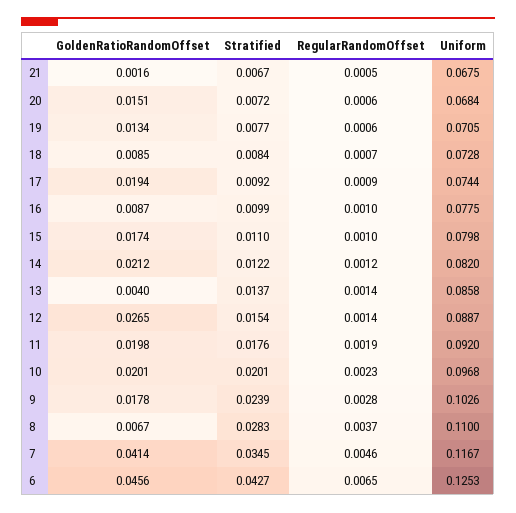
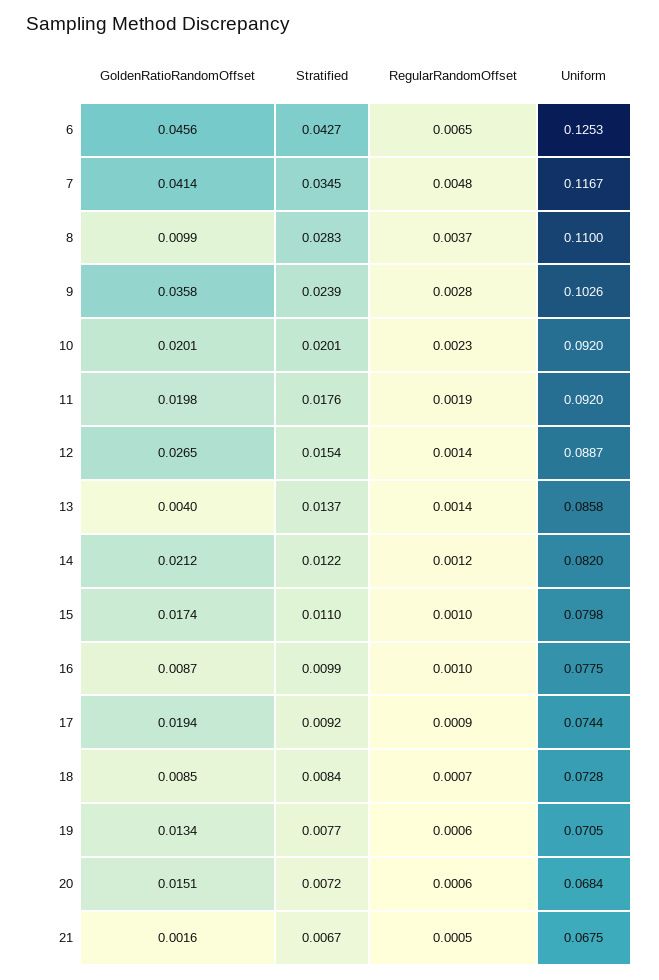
  {
    "GoldenRatioRandomOffset": {
      "21": 0.0016,
      "20": 0.0151,
      "19": 0.0134,
      "18": 0.0085,
      "17": 0.0194,
      "16": 0.0087,
      "15": 0.0174,
      "14": 0.0212,
      "13": 0.004,
      "12": 0.0265,
      "11": 0.0198,
      "10": 0.0201,
-     "9": 0.0178,
+     "9": 0.0358,
-     "8": 0.0067,
+     "8": 0.0099,
      "7": 0.0414,
      "6": 0.0456
    },
    "Stratified": {
      "21": 0.0067,
      "20": 0.0072,
      "19": 0.0077,
      "18": 0.0084,
      "17": 0.0092,
      "16": 0.0099,
      "15": 0.011,
      "14": 0.0122,
      "13": 0.0137,
      "12": 0.0154,
      "11": 0.0176,
      "10": 0.0201,
      "9": 0.0239,
      "8": 0.0283,
      "7": 0.0345,
      "6": 0.0427
    },
    "RegularRandomOffset": {
      "21": 0.0005,
      "20": 0.0006,
      "19": 0.0006,
      "18": 0.0007,
      "17": 0.0009,
      "16": 0.001,
      "15": 0.001,
      "14": 0.0012,
      "13": 0.0014,
      "12": 0.0014,
      "11": 0.0019,
      "10": 0.0023,
      "9": 0.0028,
      "8": 0.0037,
-     "7": 0.0046,
+     "7": 0.0048,
      "6": 0.0065
    },
    "Uniform": {
      "21": 0.0675,
      "20": 0.0684,
      "19": 0.0705,
      "18": 0.0728,
      "17": 0.0744,
      "16": 0.0775,
      "15": 0.0798,
      "14": 0.082,
      "13": 0.0858,
      "12": 0.0887,
      "11": 0.092,
-     "10": 0.0968,
+     "10": 0.092,
      "9": 0.1026,
      "8": 0.11,
      "7": 0.1167,
      "6": 0.1253
    }
  }

